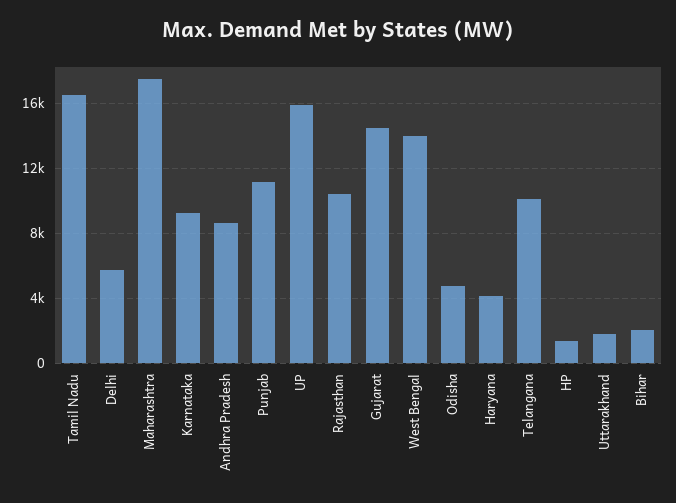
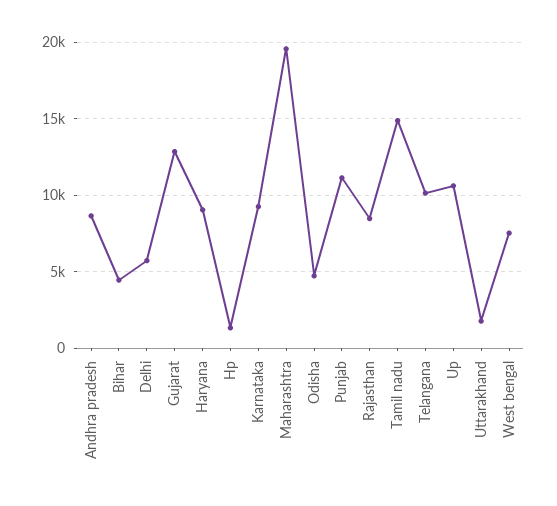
  {
-   "Tamil Nadu": 16500,
+   "Tamil Nadu": 15000,
    "Delhi": 5500,
-   "Maharashtra": 17500,
+   "Maharashtra": 19500,
    "Karnataka": 9500,
    "Andhra Pradesh": 8500,
    "Punjab": 11000,
-   "UP": 16000,
+   "UP": 10500,
-   "Rajasthan": 10500,
+   "Rajasthan": 8500,
-   "Gujarat": 14500,
+   "Gujarat": 13000,
-   "West Bengal": 14000,
+   "West Bengal": 7500,
    "Odisha": 4500,
-   "Haryana": 4000,
+   "Haryana": 9000,
    "Telangana": 10000,
    "HP": 1500,
    "Uttarakhand": 2000,
-   "Bihar": 2000
+   "Bihar": 4500
  }

